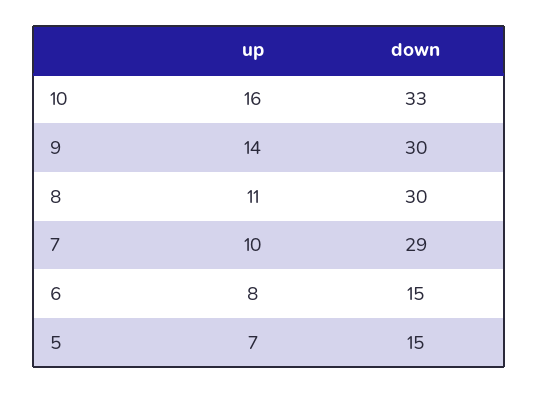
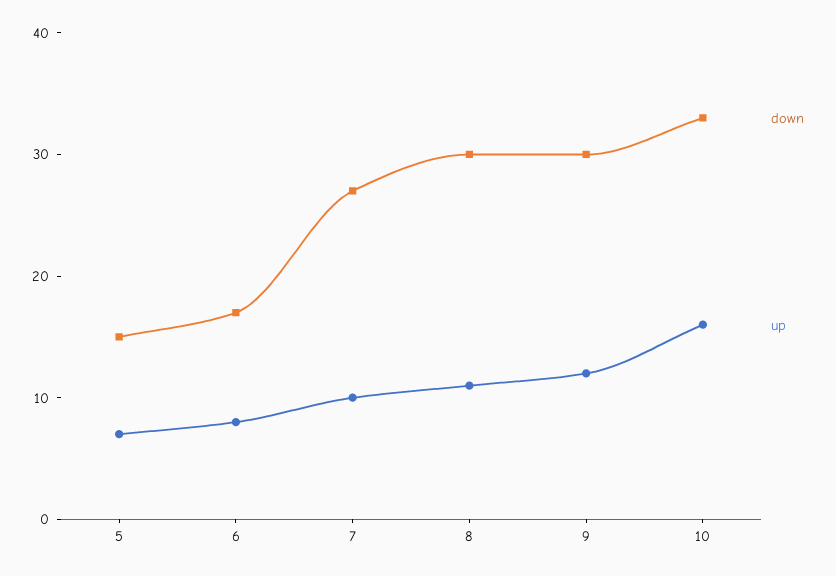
  {
    "up": {
      "10": 16,
-     "9": 14,
+     "9": 12,
      "8": 11,
      "7": 10,
      "6": 8,
      "5": 7
    },
    "down": {
      "10": 33,
      "9": 30,
      "8": 30,
-     "7": 29,
+     "7": 27,
-     "6": 15,
+     "6": 17,
      "5": 15
    }
  }

